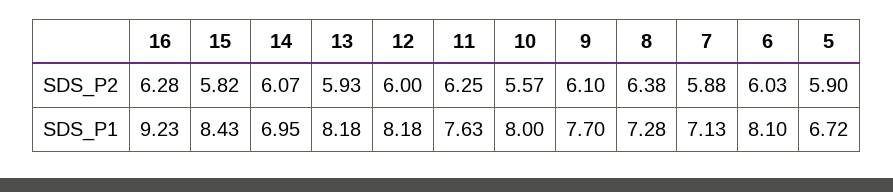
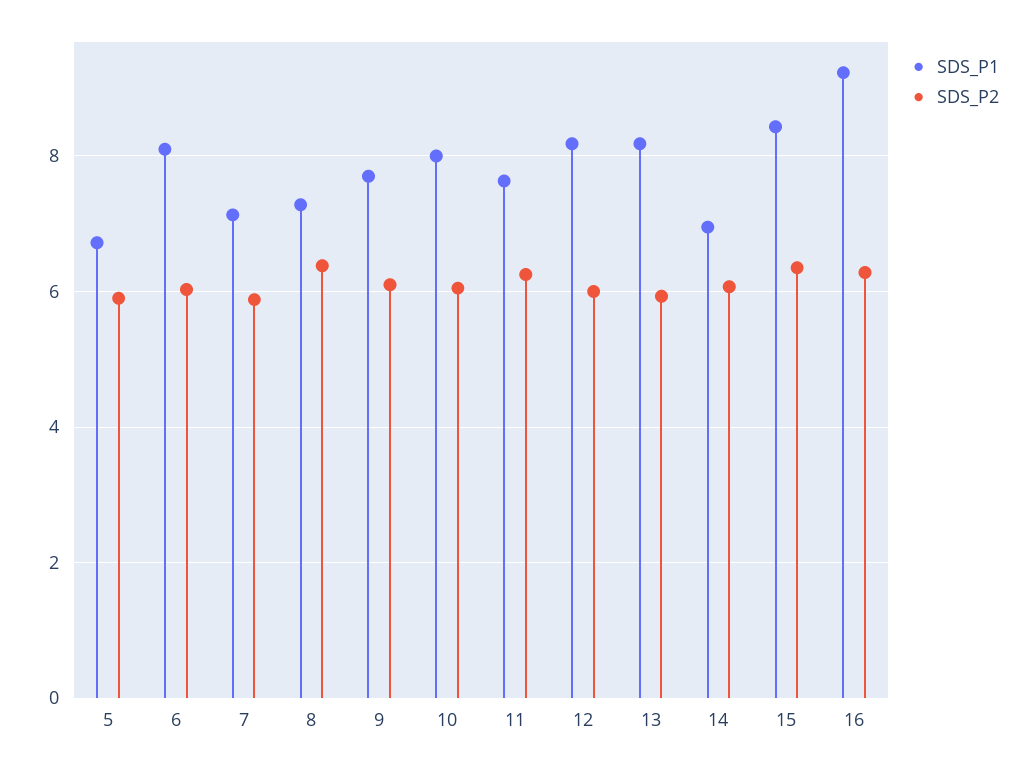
  {
    "SDS_P2": {
      "16": 6.28,
-     "15": 5.82,
+     "15": 6.4,
      "14": 6.07,
      "13": 5.93,
      "12": 6,
      "11": 6.25,
-     "10": 5.57,
+     "10": 6,
      "9": 6.1,
      "8": 6.38,
      "7": 5.88,
      "6": 6.03,
      "5": 5.9
    },
    "SDS_P1": {
      "16": 9.23,
      "15": 8.43,
      "14": 6.95,
      "13": 8.18,
      "12": 8.18,
      "11": 7.63,
      "10": 8,
      "9": 7.7,
      "8": 7.28,
      "7": 7.13,
      "6": 8.1,
      "5": 6.72
    }
  }

